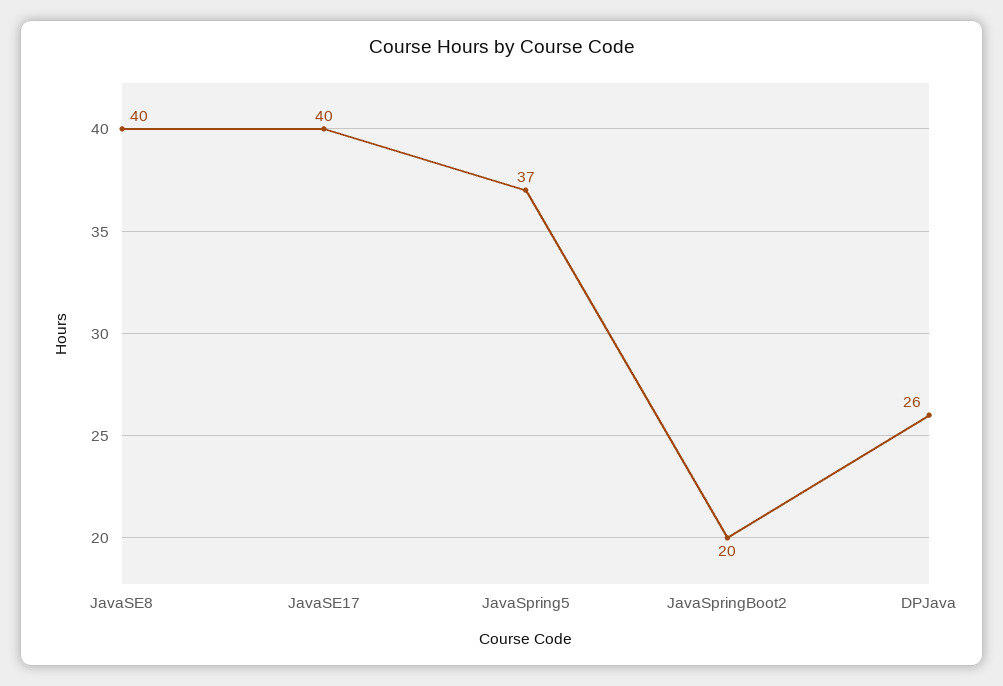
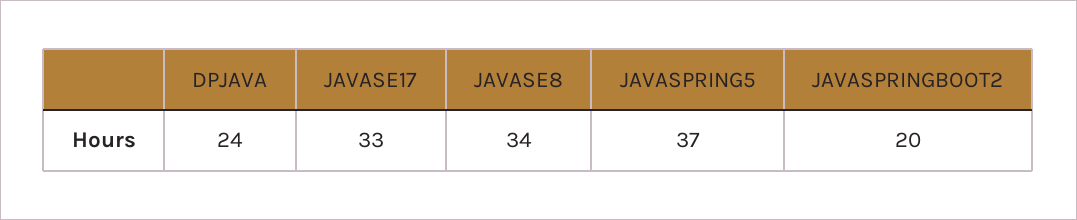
  {
-   "JavaSE8": 40,
+   "JavaSE8": 34,
-   "JavaSE17": 40,
+   "JavaSE17": 33,
    "JavaSpring5": 37,
    "JavaSpringBoot2": 20,
-   "DPJava": 26
+   "DPJava": 24
  }

